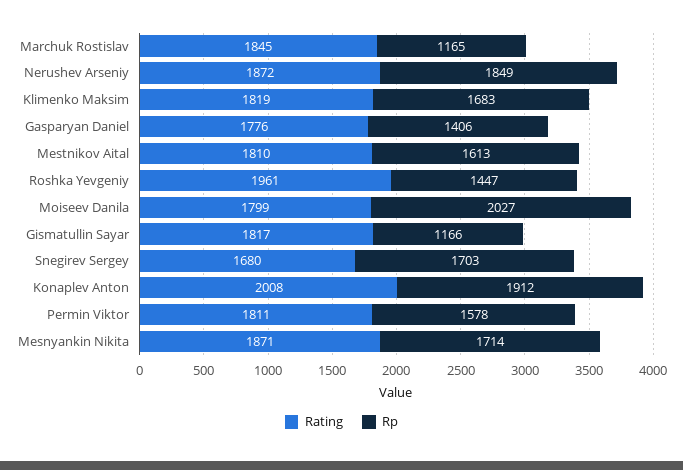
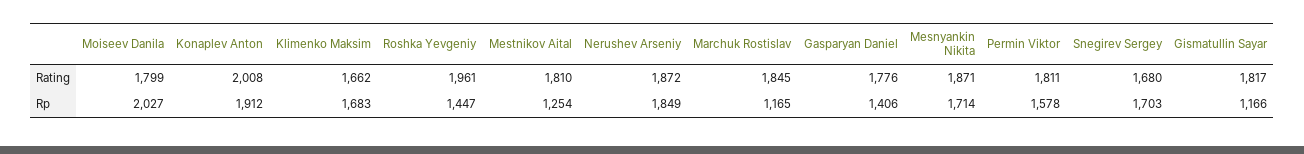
  {
    "Rating": {
      "Marchuk Rostislav": 1845,
      "Nerushev Arseniy": 1872,
-     "Klimenko Maksim": 1819,
+     "Klimenko Maksim": 1662,
      "Gasparyan Daniel": 1776,
      "Mestnikov Aital": 1810,
      "Roshka Yevgeniy": 1961,
      "Moiseev Danila": 1799,
      "Gismatullin Sayar": 1817,
      "Snegirev Sergey": 1680,
      "Konaplev Anton": 2008,
      "Permin Viktor": 1811,
      "Mesnyankin Nikita": 1871
    },
    "Rp": {
      "Marchuk Rostislav": 1165,
      "Nerushev Arseniy": 1849,
      "Klimenko Maksim": 1683,
      "Gasparyan Daniel": 1406,
-     "Mestnikov Aital": 1613,
+     "Mestnikov Aital": 1254,
      "Roshka Yevgeniy": 1447,
      "Moiseev Danila": 2027,
      "Gismatullin Sayar": 1166,
      "Snegirev Sergey": 1703,
      "Konaplev Anton": 1912,
      "Permin Viktor": 1578,
      "Mesnyankin Nikita": 1714
    }
  }

